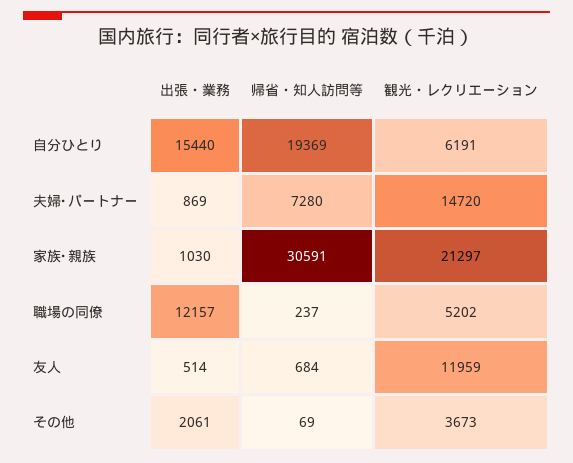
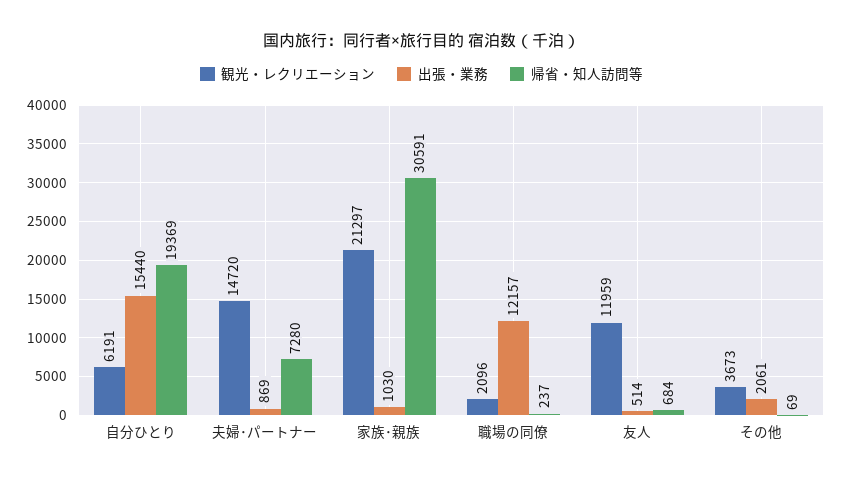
  {
    "出張・業務": {
      "自分ひとり": 15440,
      "夫婦･パートナー": 869,
      "家族･親族": 1030,
      "職場の同僚": 12157,
      "友人": 514,
      "その他": 2061
    },
    "帰省・知人訪問等": {
      "自分ひとり": 19369,
      "夫婦･パートナー": 7280,
      "家族･親族": 30591,
      "職場の同僚": 237,
      "友人": 684,
      "その他": 69
    },
    "観光・レクリエーション": {
      "自分ひとり": 6191,
      "夫婦･パートナー": 14720,
      "家族･親族": 21297,
-     "職場の同僚": 5202,
+     "職場の同僚": 2096,
      "友人": 11959,
      "その他": 3673
    }
  }

